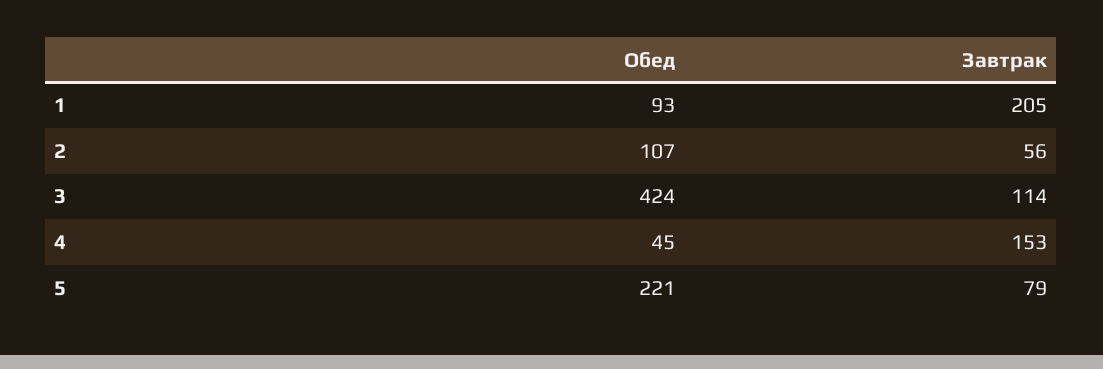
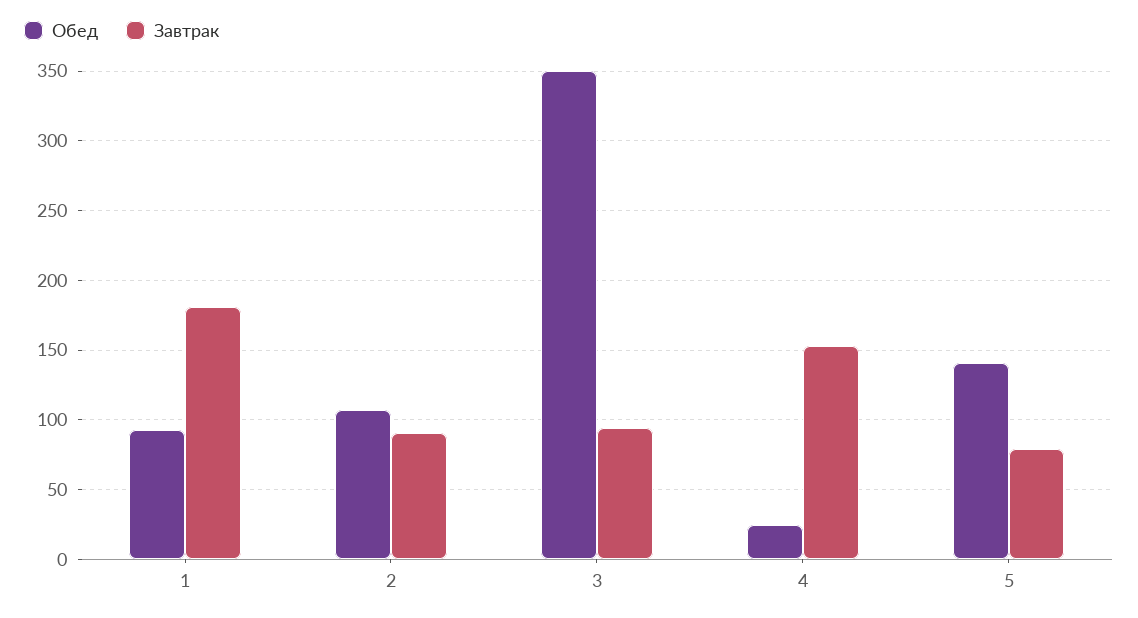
  {
    "Обед": {
      "1": 93,
      "2": 107,
-     "3": 424,
+     "3": 350,
-     "4": 45,
+     "4": 25,
-     "5": 221
+     "5": 140
    },
    "Завтрак": {
-     "1": 205,
+     "1": 180,
-     "2": 56,
+     "2": 90,
-     "3": 114,
+     "3": 95,
      "4": 153,
      "5": 79
    }
  }

